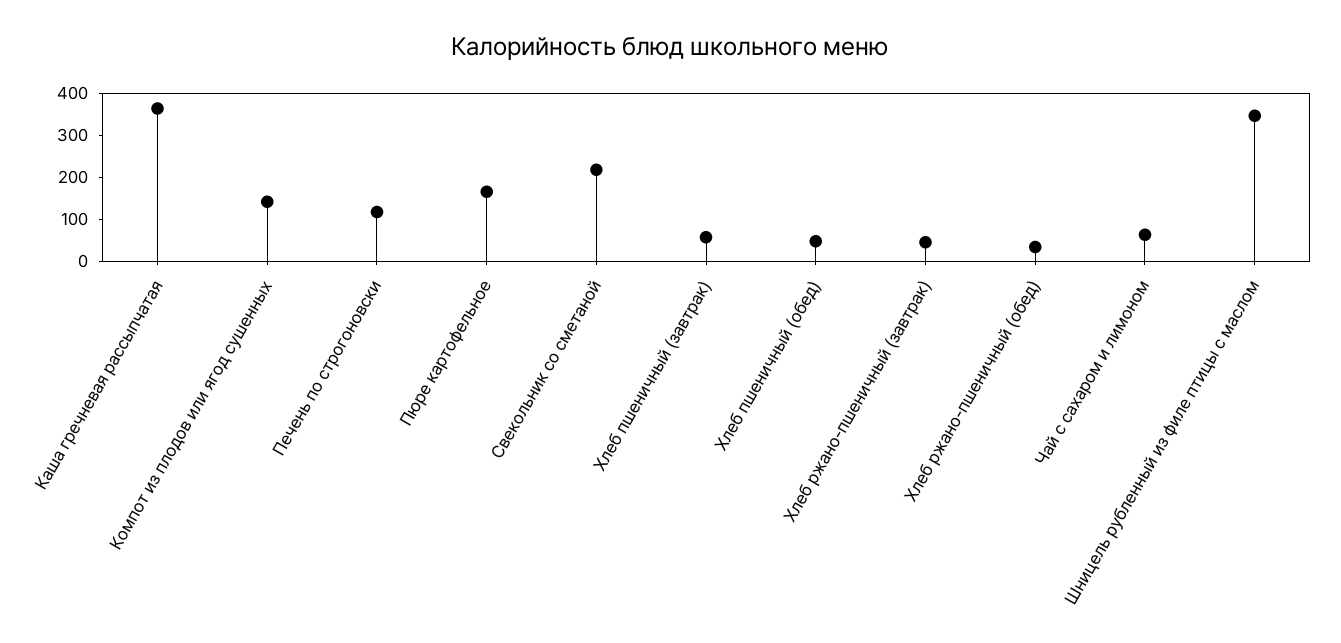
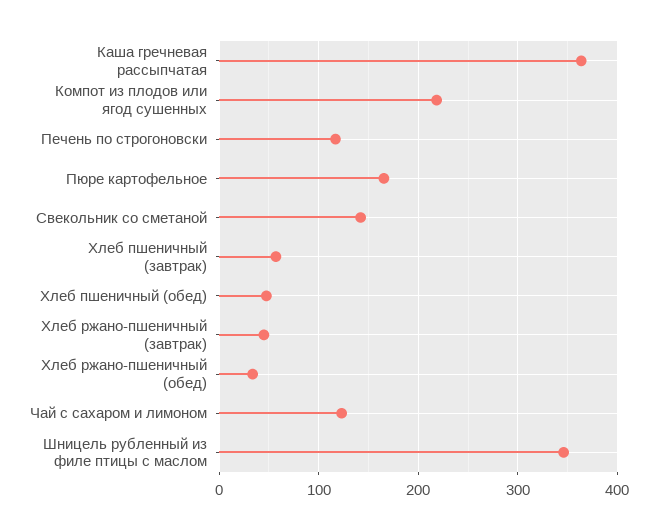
  {
    "Каша гречневая рассыпчатая": 360,
-   "Компот из плодов или ягод сушенных": 140,
+   "Компот из плодов или ягод сушенных": 220,
    "Печень по строгоновски": 120,
    "Пюре картофельное": 170,
-   "Свекольник со сметаной": 220,
+   "Свекольник со сметаной": 140,
    "Хлеб пшеничный (завтрак)": 60,
    "Хлеб пшеничный (обед)": 50,
    "Хлеб ржано-пшеничный (завтрак)": 40,
    "Хлеб ржано-пшеничный (обед)": 30,
-   "Чай с сахаром и лимоном": 60,
+   "Чай с сахаром и лимоном": 120,
    "Шницель рубленный из филе птицы с маслом": 350
  }

